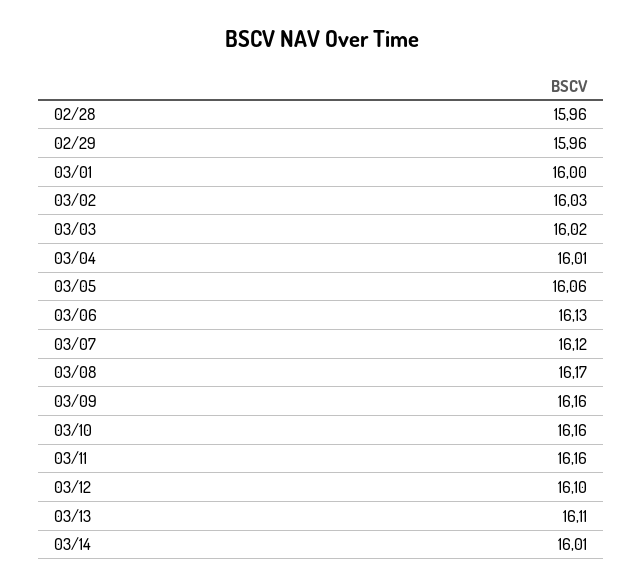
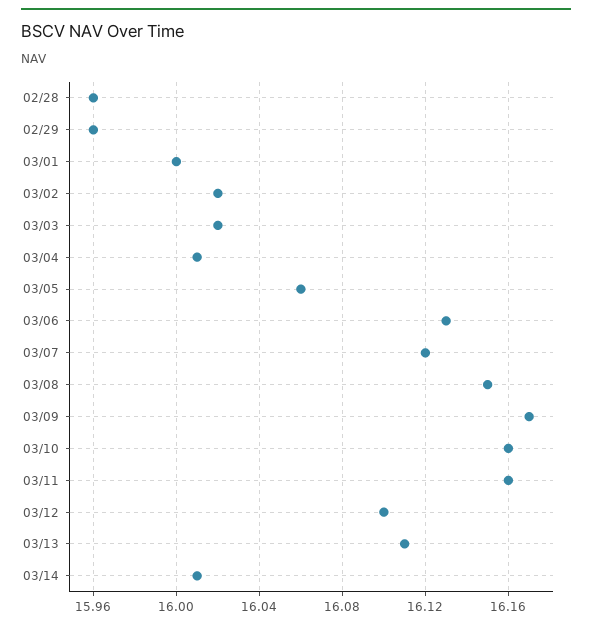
  {
    "02/28": 15.96,
    "02/29": 15.96,
    "03/01": 16,
-   "03/02": 16.03,
+   "03/02": 16.02,
    "03/03": 16.02,
    "03/04": 16.01,
    "03/05": 16.06,
    "03/06": 16.13,
    "03/07": 16.12,
-   "03/08": 16.17,
+   "03/08": 16.15,
-   "03/09": 16.16,
+   "03/09": 16.17,
    "03/10": 16.16,
    "03/11": 16.16,
    "03/12": 16.1,
    "03/13": 16.11,
    "03/14": 16.01
  }

